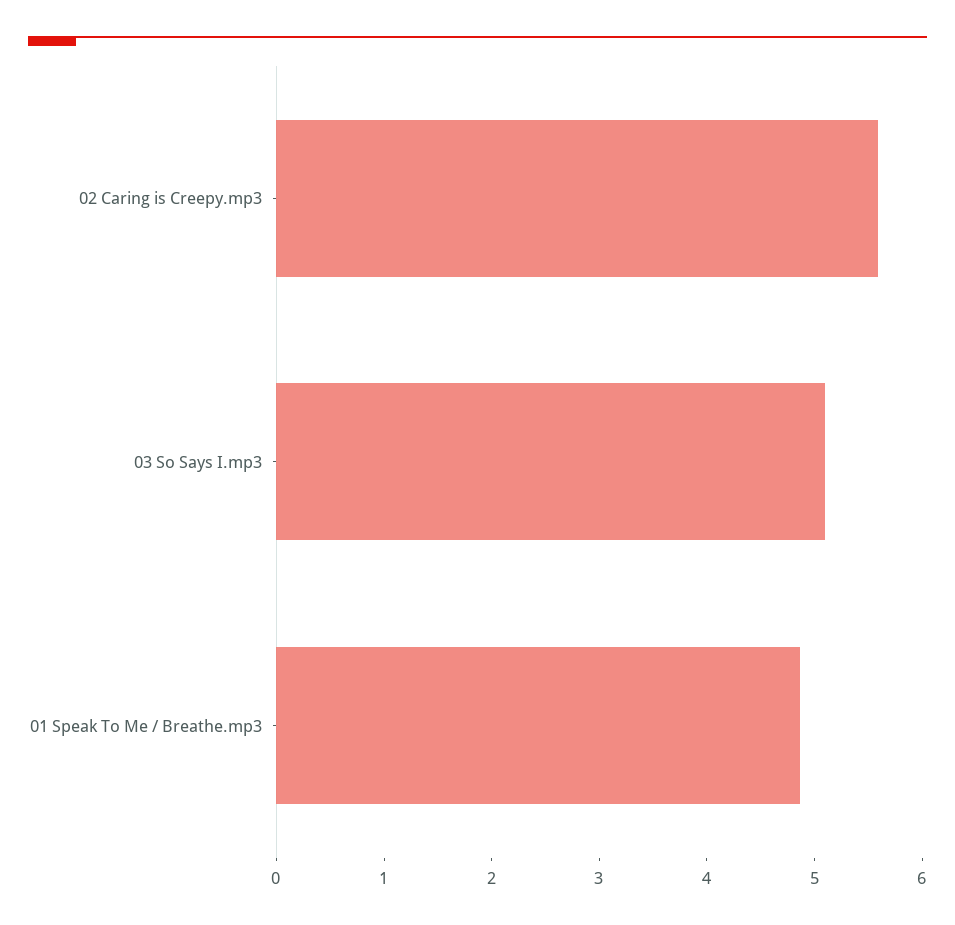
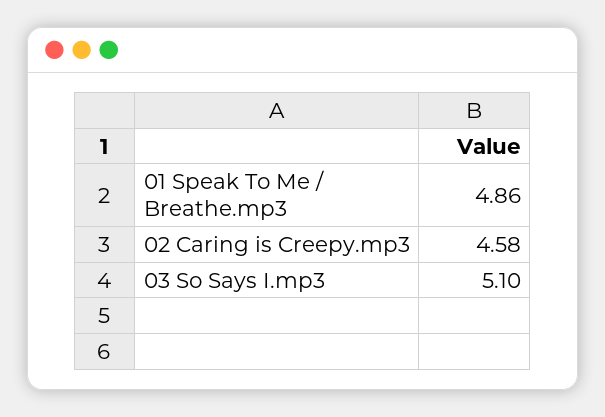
  {
-   "02 Caring is Creepy.mp3": 5.6,
+   "02 Caring is Creepy.mp3": 4.58,
    "03 So Says I.mp3": 5.1,
    "01 Speak To Me / Breathe.mp3": 4.86
  }

